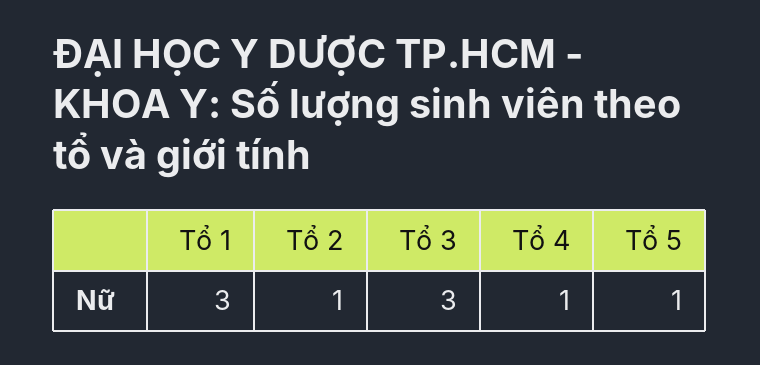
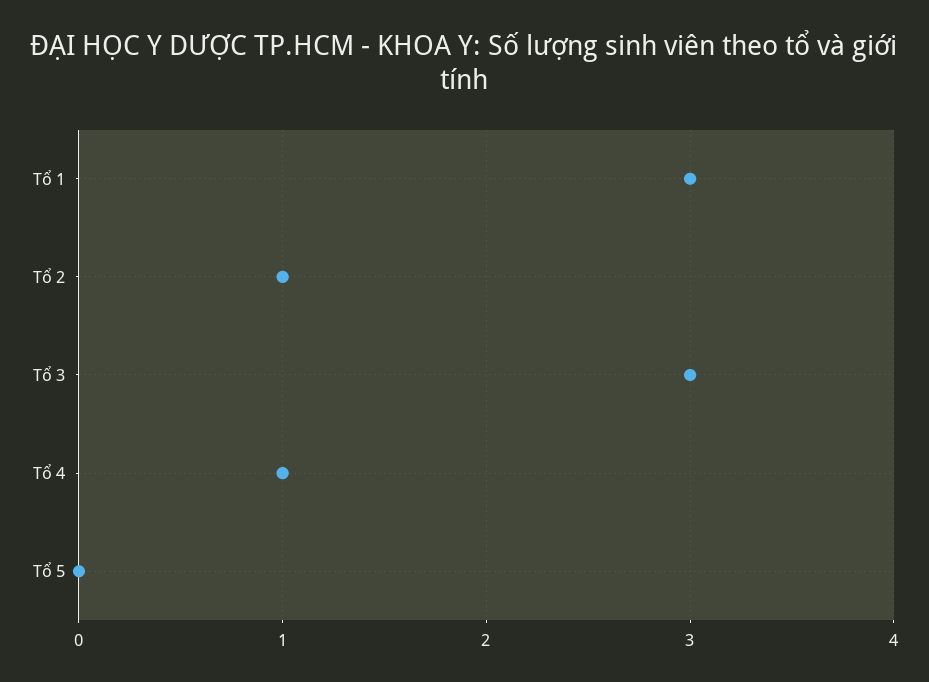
  {
    "Tổ 1": 3,
    "Tổ 2": 1,
    "Tổ 3": 3,
    "Tổ 4": 1,
-   "Tổ 5": 1
+   "Tổ 5": 0
  }

